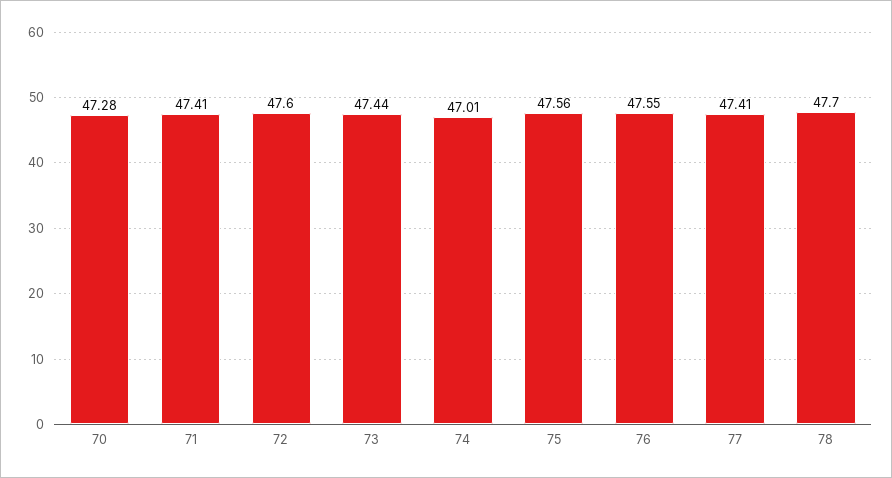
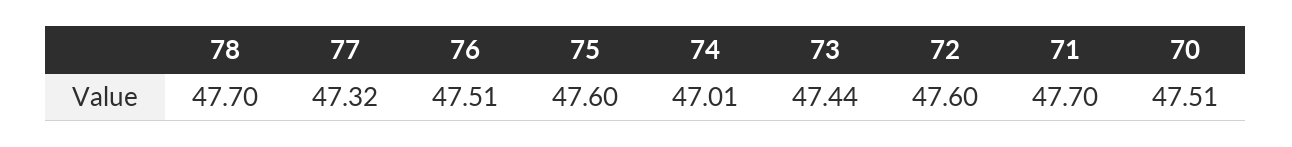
  {
-   "70": 47.28,
+   "70": 47.51,
-   "71": 47.41,
+   "71": 47.7,
    "72": 47.6,
    "73": 47.44,
    "74": 47.01,
-   "75": 47.56,
+   "75": 47.6,
-   "76": 47.55,
+   "76": 47.51,
-   "77": 47.41,
+   "77": 47.32,
    "78": 47.7
  }

